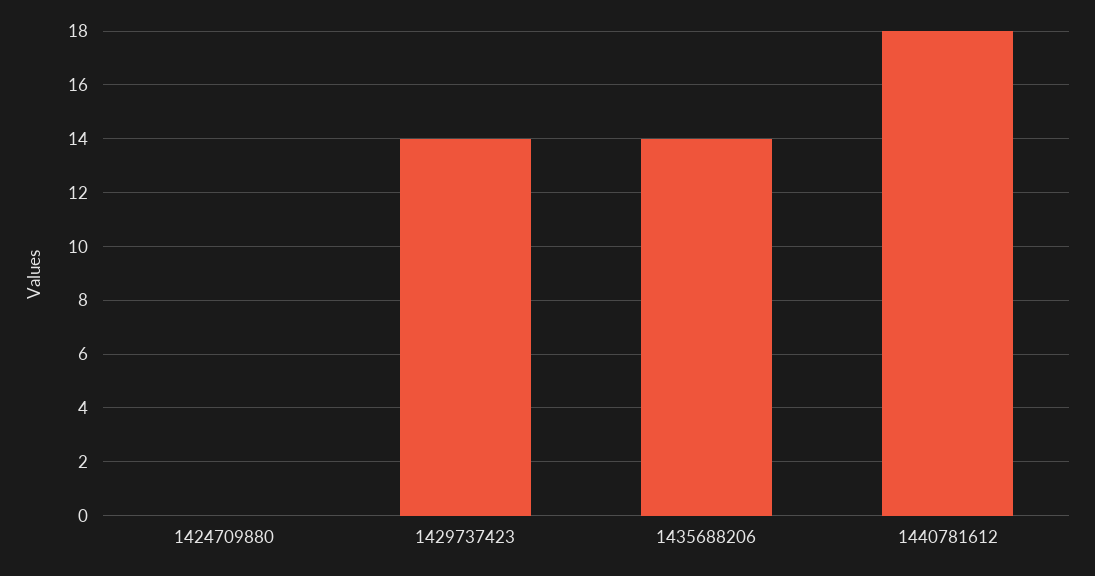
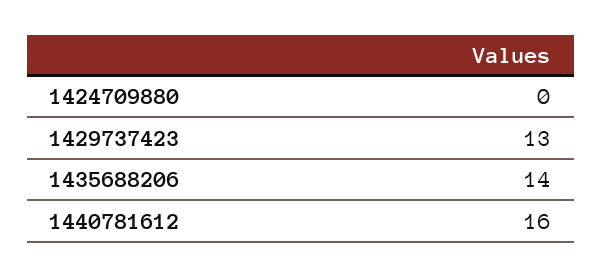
  {
    "1424709880": 0,
-   "1429737423": 14,
+   "1429737423": 13,
    "1435688206": 14,
-   "1440781612": 18
+   "1440781612": 16
  }

